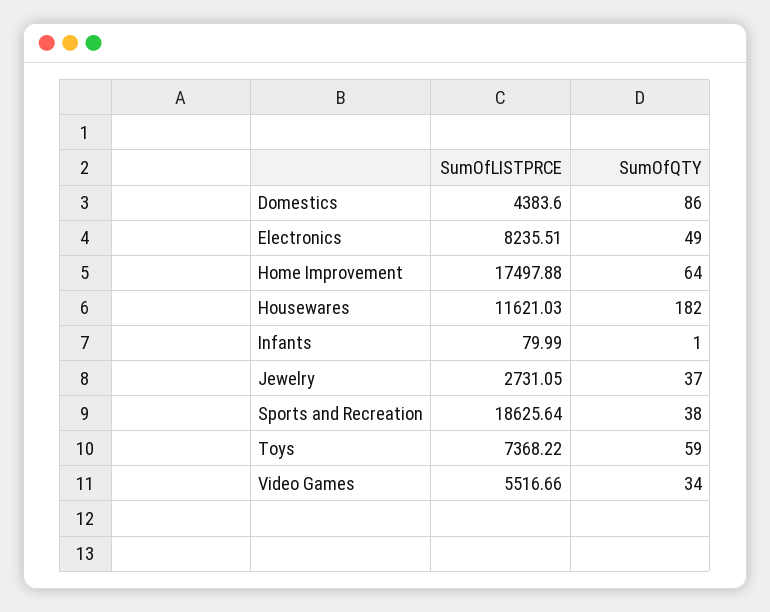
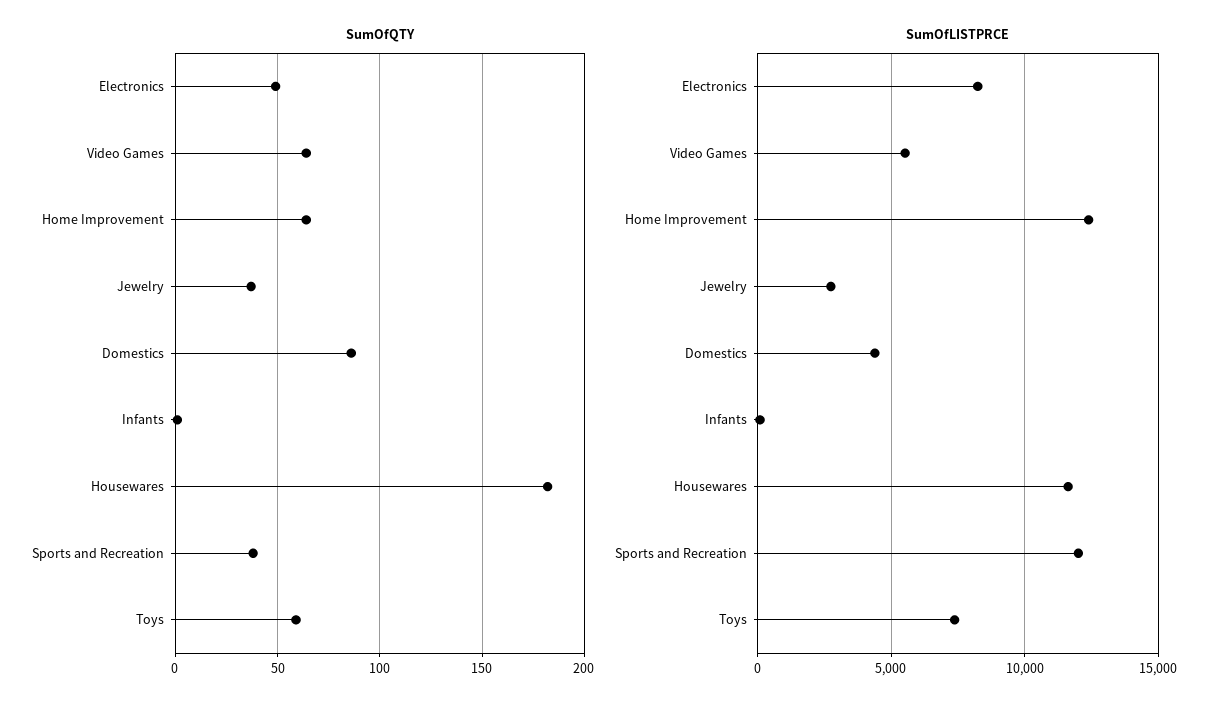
  {
    "SumOfLISTPRCE": {
      "Domestics": 4383.6,
      "Electronics": 8235.51,
-     "Home Improvement": 17497.88,
+     "Home Improvement": 12500,
      "Housewares": 11621.03,
      "Infants": 79.99,
      "Jewelry": 2731.05,
-     "Sports and Recreation": 18625.64,
+     "Sports and Recreation": 12000,
      "Toys": 7368.22,
      "Video Games": 5516.66
    },
    "SumOfQTY": {
      "Domestics": 86,
      "Electronics": 49,
      "Home Improvement": 64,
      "Housewares": 182,
      "Infants": 1,
      "Jewelry": 37,
      "Sports and Recreation": 38,
      "Toys": 59,
-     "Video Games": 34
+     "Video Games": 65
    }
  }

